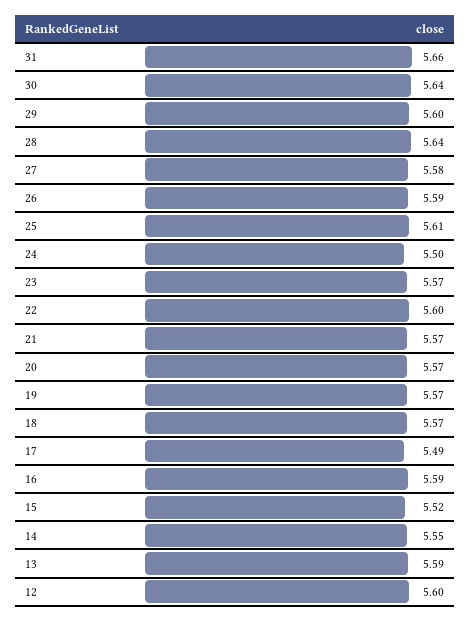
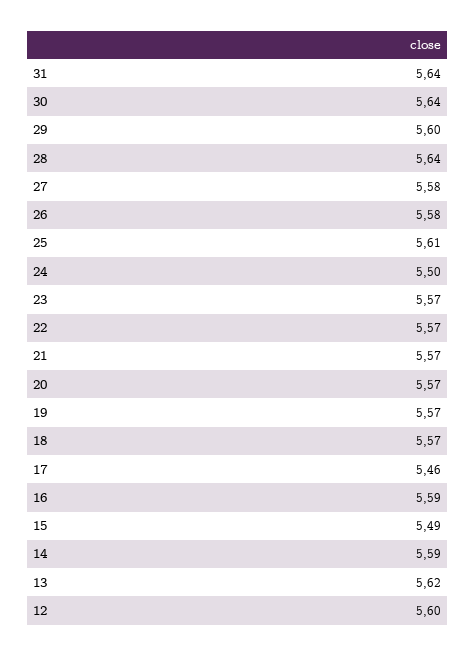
  {
-   "31": 5.66,
+   "31": 5.64,
    "30": 5.64,
    "29": 5.6,
    "28": 5.64,
    "27": 5.58,
-   "26": 5.59,
+   "26": 5.58,
    "25": 5.61,
    "24": 5.5,
    "23": 5.57,
-   "22": 5.6,
+   "22": 5.57,
    "21": 5.57,
    "20": 5.57,
    "19": 5.57,
    "18": 5.57,
-   "17": 5.49,
+   "17": 5.46,
    "16": 5.59,
-   "15": 5.52,
+   "15": 5.49,
-   "14": 5.55,
+   "14": 5.59,
-   "13": 5.59,
+   "13": 5.62,
    "12": 5.6
  }

